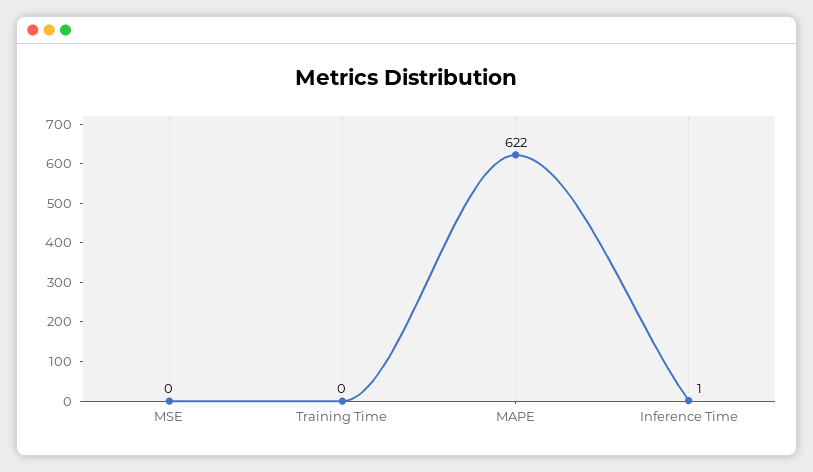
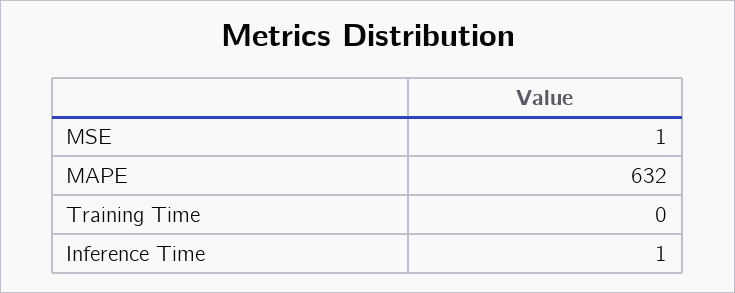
  {
-   "MSE": 0,
+   "MSE": 1,
    "Training Time": 0,
-   "MAPE": 622,
+   "MAPE": 632,
    "Inference Time": 1
  }

